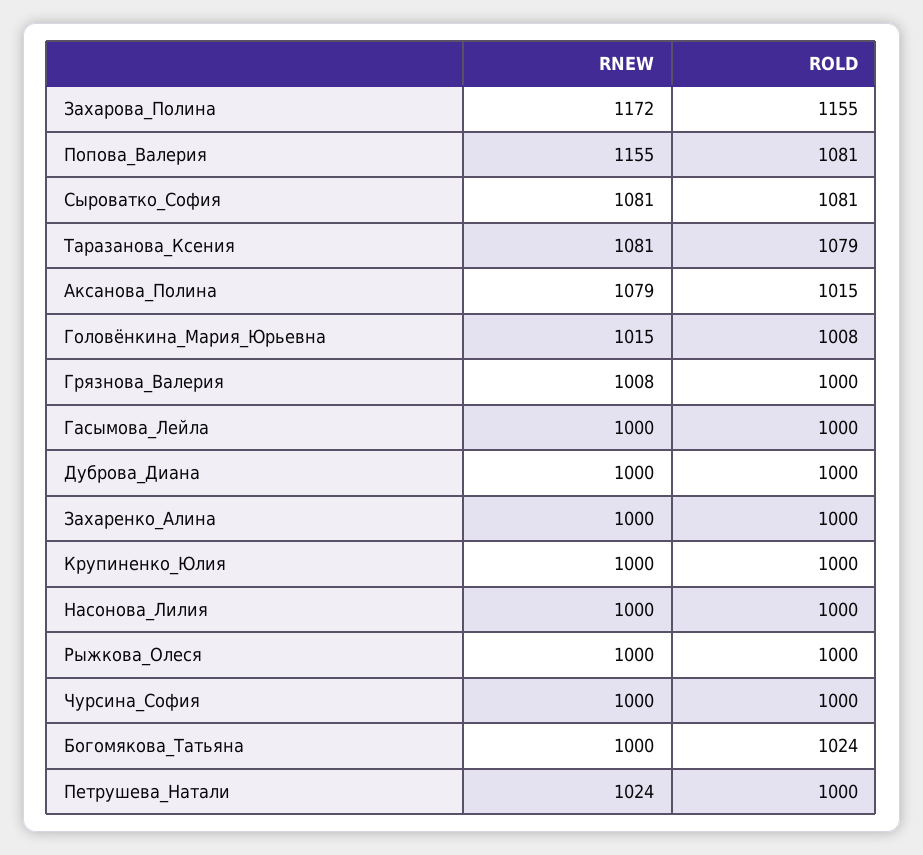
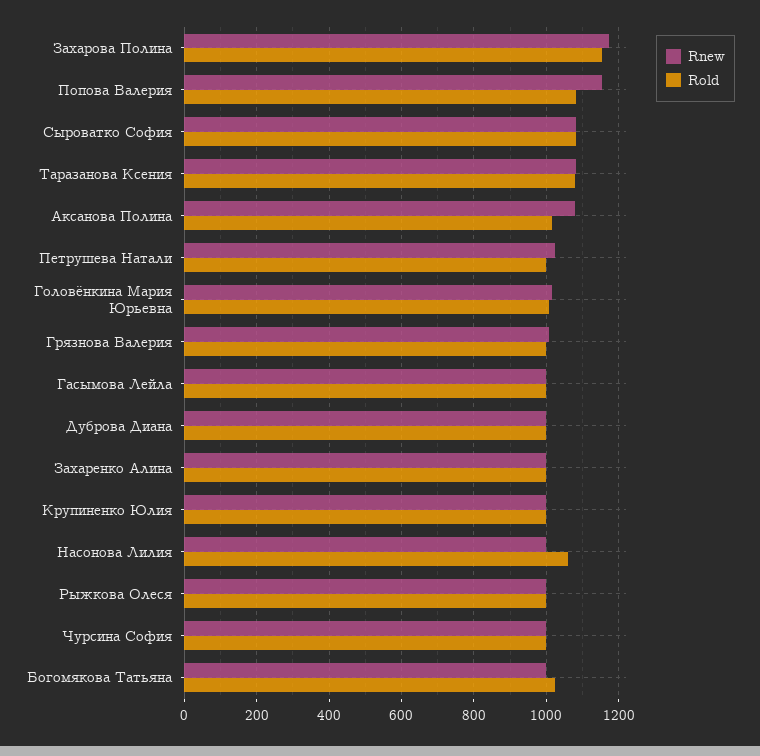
  {
    "RNEW": {
      "Захарова_Полина": 1172,
      "Попова_Валерия": 1155,
      "Сыроватко_София": 1081,
      "Таразанова_Ксения": 1081,
      "Аксанова_Полина": 1079,
      "Головёнкина_Мария_Юрьевна": 1015,
      "Грязнова_Валерия": 1008,
      "Гасымова_Лейла": 1000,
      "Дуброва_Диана": 1000,
      "Захаренко_Алина": 1000,
      "Крупиненко_Юлия": 1000,
      "Насонова_Лилия": 1000,
      "Рыжкова_Олеся": 1000,
      "Чурсина_София": 1000,
      "Богомякова_Татьяна": 1000,
      "Петрушева_Натали": 1024
    },
    "ROLD": {
      "Захарова_Полина": 1155,
      "Попова_Валерия": 1081,
      "Сыроватко_София": 1081,
      "Таразанова_Ксения": 1079,
      "Аксанова_Полина": 1015,
      "Головёнкина_Мария_Юрьевна": 1008,
      "Грязнова_Валерия": 1000,
      "Гасымова_Лейла": 1000,
      "Дуброва_Диана": 1000,
      "Захаренко_Алина": 1000,
      "Крупиненко_Юлия": 1000,
-     "Насонова_Лилия": 1000,
+     "Насонова_Лилия": 1060,
      "Рыжкова_Олеся": 1000,
      "Чурсина_София": 1000,
      "Богомякова_Татьяна": 1024,
      "Петрушева_Натали": 1000
    }
  }

